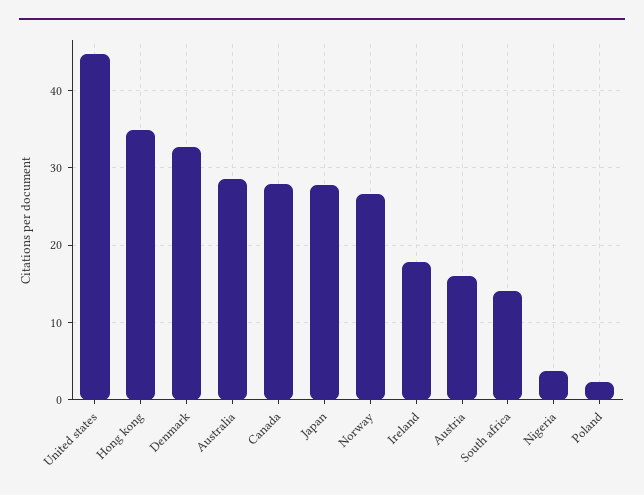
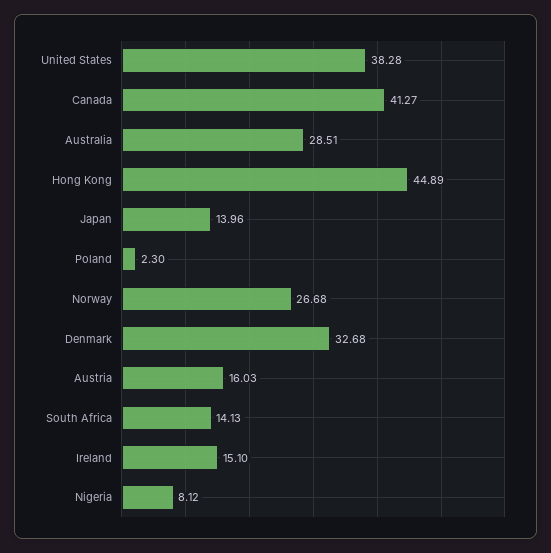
  {
-   "United states": 45,
+   "United states": 38.28,
-   "Hong kong": 35,
+   "Hong kong": 44.89,
    "Denmark": 32.68,
    "Australia": 28.51,
-   "Canada": 28,
+   "Canada": 41.27,
-   "Japan": 28,
+   "Japan": 13.96,
    "Norway": 26.68,
-   "Ireland": 18,
+   "Ireland": 15.1,
    "Austria": 16.03,
    "South africa": 14.13,
-   "Nigeria": 4,
+   "Nigeria": 8.12,
    "Poland": 2.3
  }

